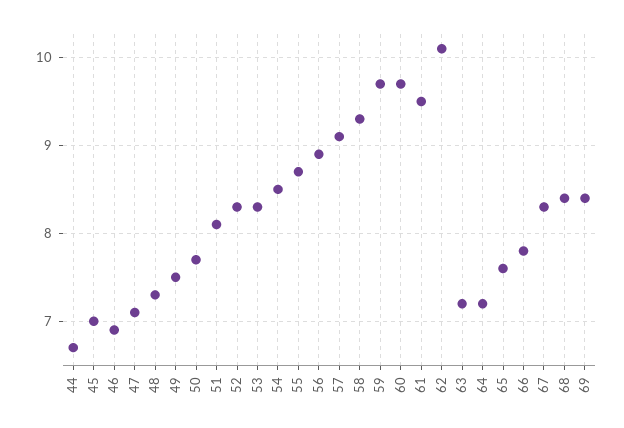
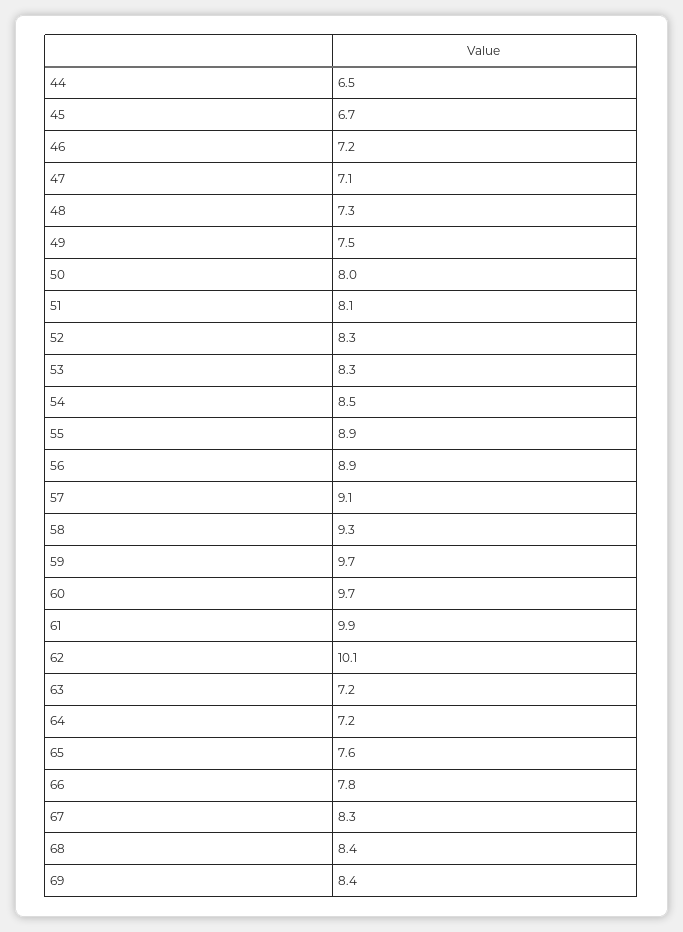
  {
-   "44": 6.7,
+   "44": 6.5,
-   "45": 7,
+   "45": 6.7,
-   "46": 6.9,
+   "46": 7.2,
    "47": 7.1,
    "48": 7.3,
    "49": 7.5,
-   "50": 7.7,
+   "50": 8,
    "51": 8.1,
    "52": 8.3,
    "53": 8.3,
    "54": 8.5,
-   "55": 8.7,
+   "55": 8.9,
    "56": 8.9,
    "57": 9.1,
    "58": 9.3,
    "59": 9.7,
    "60": 9.7,
-   "61": 9.5,
+   "61": 9.9,
    "62": 10.1,
    "63": 7.2,
    "64": 7.2,
    "65": 7.6,
    "66": 7.8,
    "67": 8.3,
    "68": 8.4,
    "69": 8.4
  }

